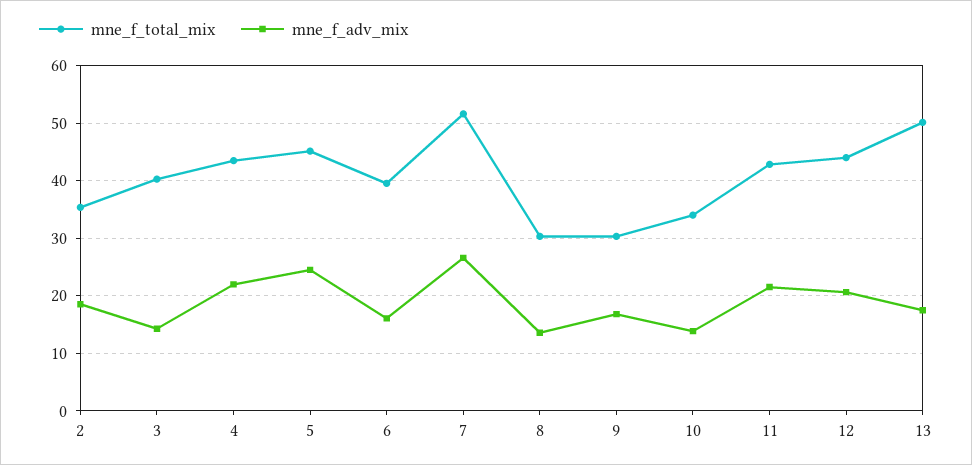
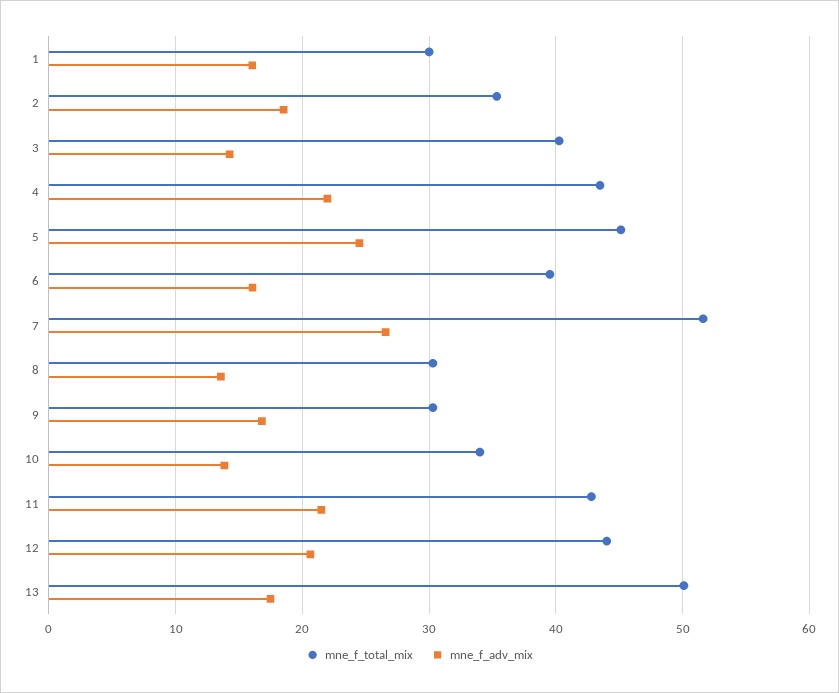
  {
    "mne_f_total_mix": {
      "2": 35,
      "3": 40,
      "4": 43,
      "5": 45,
      "6": 40,
      "7": 52,
      "8": 30,
      "9": 30,
      "10": 34,
      "11": 43,
      "12": 44,
-     "13": 50
+     "13": 50,
+     "1": 30
    },
    "mne_f_adv_mix": {
      "2": 19,
      "3": 14,
      "4": 22,
      "5": 25,
      "6": 16,
      "7": 27,
      "8": 14,
      "9": 17,
      "10": 14,
      "11": 22,
      "12": 21,
-     "13": 17
+     "13": 17,
+     "1": 16
    }
  }

